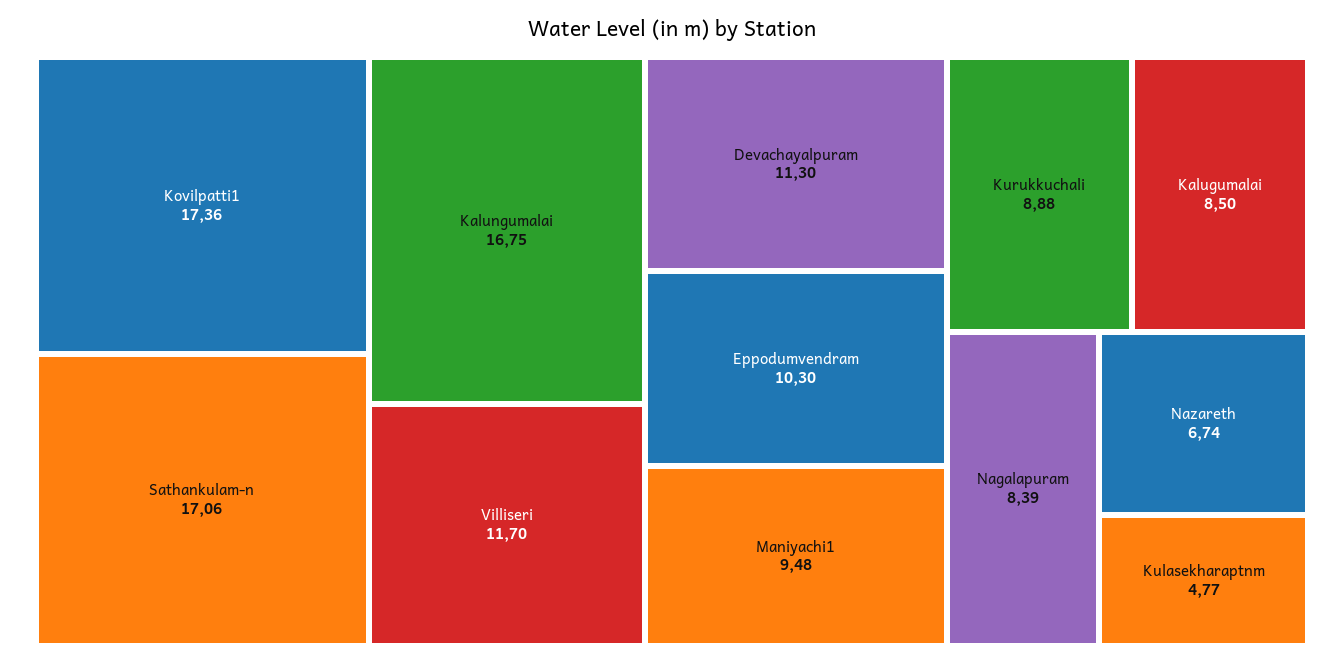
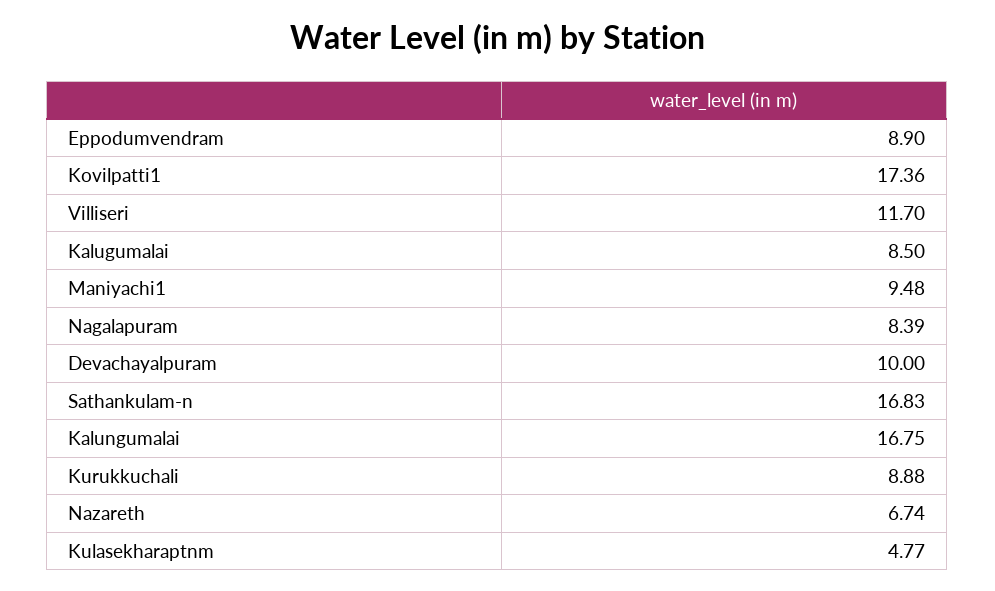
  {
    "Kovilpatti1": 17.36,
-   "Sathankulam-n": 17.06,
+   "Sathankulam-n": 16.83,
    "Kalungumalai": 16.75,
    "Villiseri": 11.7,
-   "Devachayalpuram": 11.3,
+   "Devachayalpuram": 10,
-   "Eppodumvendram": 10.3,
+   "Eppodumvendram": 8.9,
    "Maniyachi1": 9.48,
    "Kurukkuchali": 8.88,
    "Kalugumalai": 8.5,
    "Nagalapuram": 8.39,
    "Nazareth": 6.74,
    "Kulasekharaptnm": 4.77
  }

